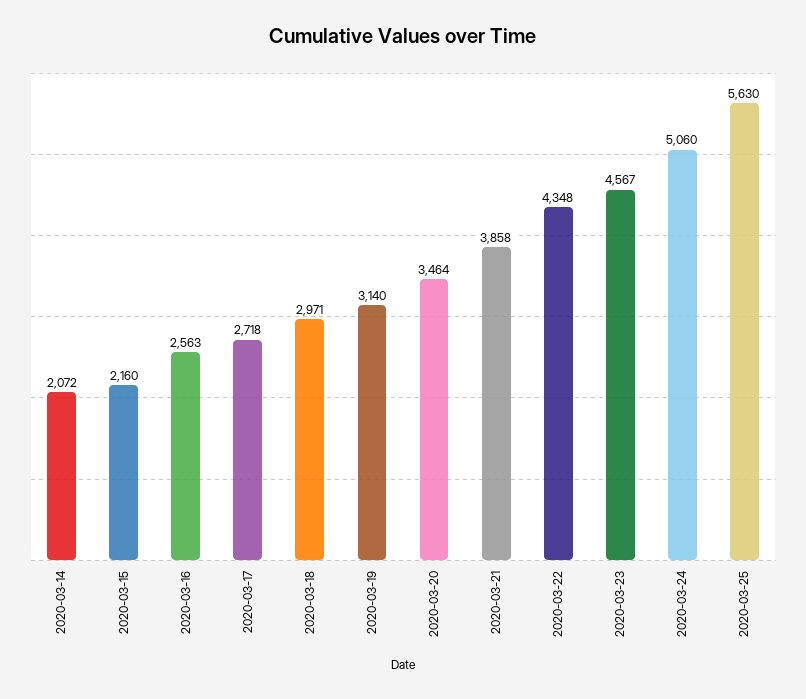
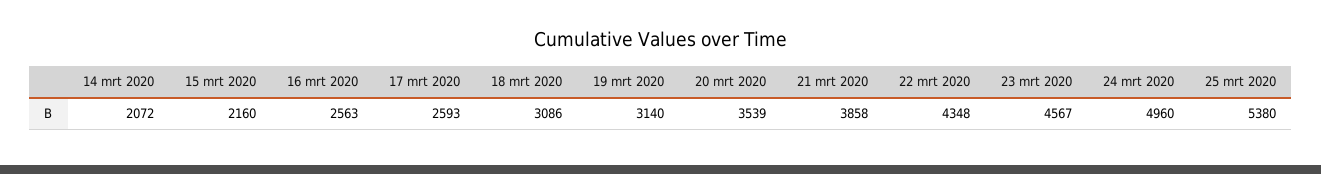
  {
    "2020-03-14": 2072,
    "2020-03-15": 2160,
    "2020-03-16": 2563,
-   "2020-03-17": 2718,
+   "2020-03-17": 2593,
-   "2020-03-18": 2971,
+   "2020-03-18": 3086,
    "2020-03-19": 3140,
-   "2020-03-20": 3464,
+   "2020-03-20": 3539,
    "2020-03-21": 3858,
    "2020-03-22": 4348,
    "2020-03-23": 4567,
-   "2020-03-24": 5060,
+   "2020-03-24": 4960,
-   "2020-03-25": 5630
+   "2020-03-25": 5380
  }

